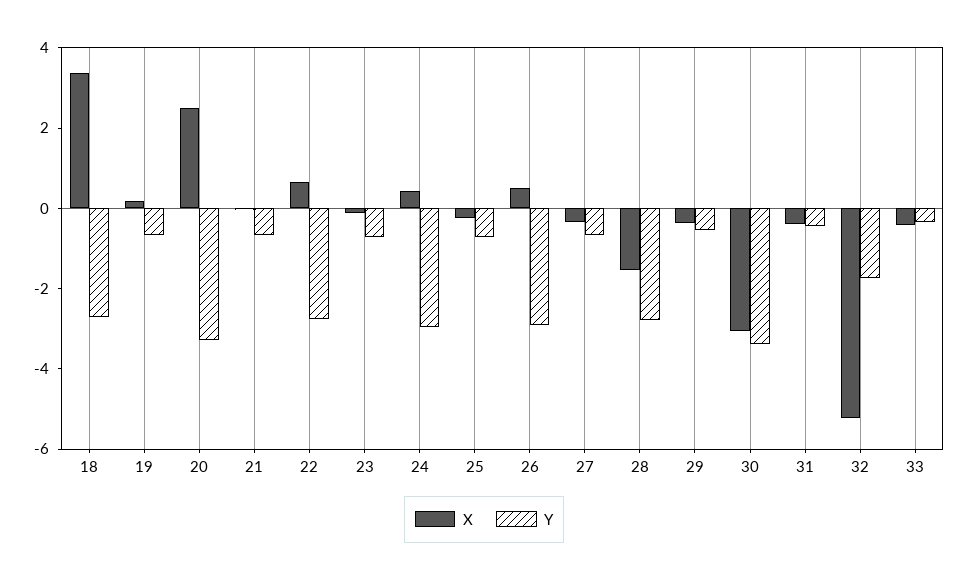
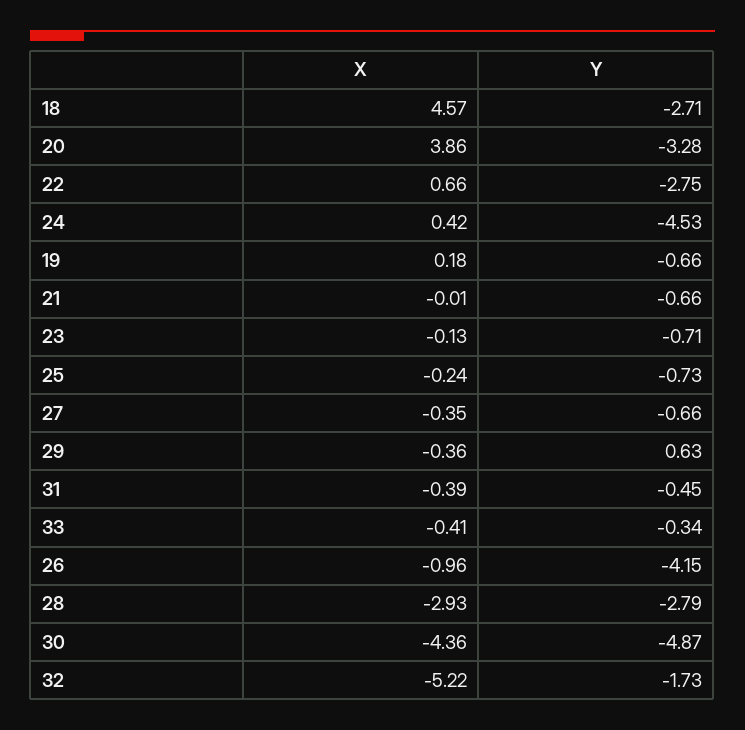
  {
    "X": {
-     "18": 3.5,
+     "18": 4.57,
      "19": 0.18,
-     "20": 2.5,
+     "20": 3.86,
      "21": -0.01,
      "22": 0.66,
      "23": -0.13,
      "24": 0.42,
      "25": -0.24,
-     "26": 0.5,
+     "26": -0.96,
      "27": -0.35,
-     "28": -1.5,
+     "28": -2.93,
      "29": -0.36,
-     "30": -3,
+     "30": -4.36,
      "31": -0.39,
      "32": -5.22,
      "33": -0.41
    },
    "Y": {
      "18": -2.71,
      "19": -0.66,
      "20": -3.28,
      "21": -0.66,
      "22": -2.75,
      "23": -0.71,
-     "24": -3,
+     "24": -4.53,
      "25": -0.73,
-     "26": -3,
+     "26": -4.15,
      "27": -0.66,
      "28": -2.79,
-     "29": -0.5,
+     "29": 0.63,
-     "30": -3.5,
+     "30": -4.87,
      "31": -0.45,
      "32": -1.73,
      "33": -0.34
    }
  }

